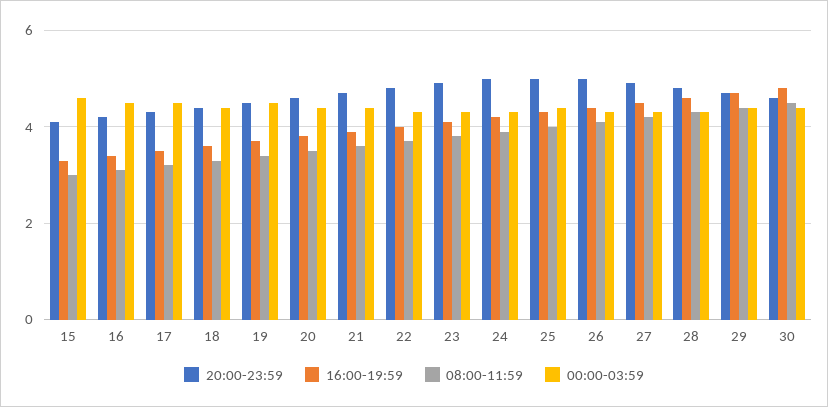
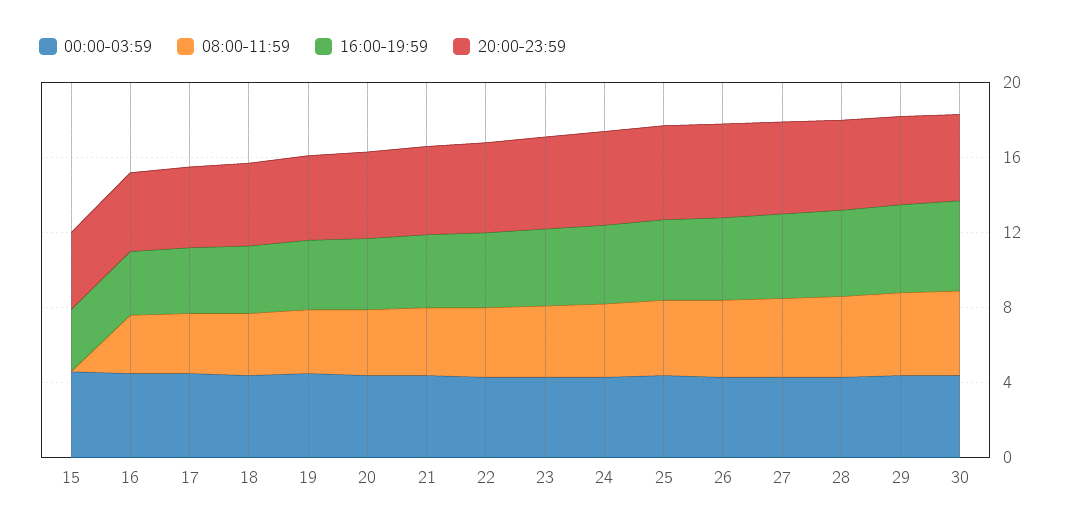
  {
    "20:00-23:59": {
      "15": 4,
      "16": 4,
      "17": 4.5,
      "18": 4.5,
      "19": 4.5,
      "20": 4.5,
      "21": 4.5,
      "22": 5,
      "23": 5,
      "24": 5,
      "25": 5,
      "26": 5,
      "27": 5,
      "28": 5,
      "29": 4.5,
      "30": 4.5
    },
    "16:00-19:59": {
      "15": 3.5,
      "16": 3.5,
      "17": 3.5,
      "18": 3.5,
      "19": 3.5,
      "20": 4,
      "21": 4,
      "22": 4,
      "23": 4,
      "24": 4,
      "25": 4.5,
      "26": 4.5,
      "27": 4.5,
      "28": 4.5,
      "29": 4.5,
      "30": 5
    },
    "08:00-11:59": {
-     "15": 3,
+     "15": 0,
      "16": 3,
      "17": 3,
      "18": 3.5,
      "19": 3.5,
      "20": 3.5,
      "21": 3.5,
      "22": 3.5,
      "23": 4,
      "24": 4,
      "25": 4,
      "26": 4,
      "27": 4,
      "28": 4.5,
      "29": 4.5,
      "30": 4.5
    },
    "00:00-03:59": {
      "15": 4.5,
      "16": 4.5,
      "17": 4.5,
      "18": 4.5,
      "19": 4.5,
      "20": 4.5,
      "21": 4.5,
      "22": 4.5,
      "23": 4.5,
      "24": 4.5,
      "25": 4.5,
      "26": 4.5,
      "27": 4.5,
      "28": 4.5,
      "29": 4.5,
      "30": 4.5
    }
  }

